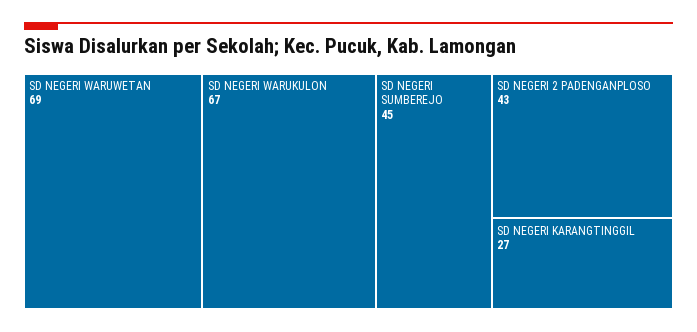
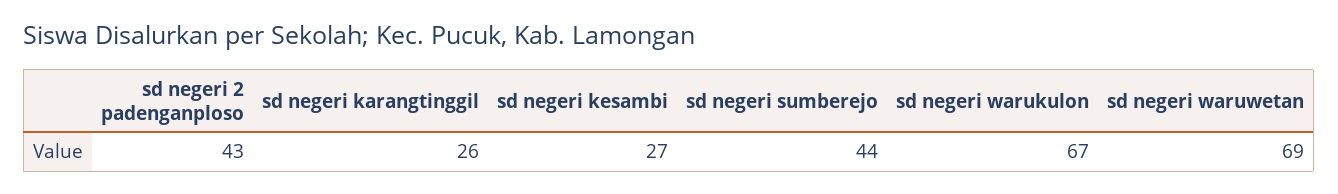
  {
    "SD NEGERI WARUWETAN": 69,
    "SD NEGERI WARUKULON": 67,
-   "SD NEGERI SUMBEREJO": 45,
+   "SD NEGERI SUMBEREJO": 44,
    "SD NEGERI 2 PADENGANPLOSO": 43,
-   "SD NEGERI KARANGTINGGIL": 27
+   "SD NEGERI KARANGTINGGIL": 26,
+   "sd negeri kesambi": 27
  }

